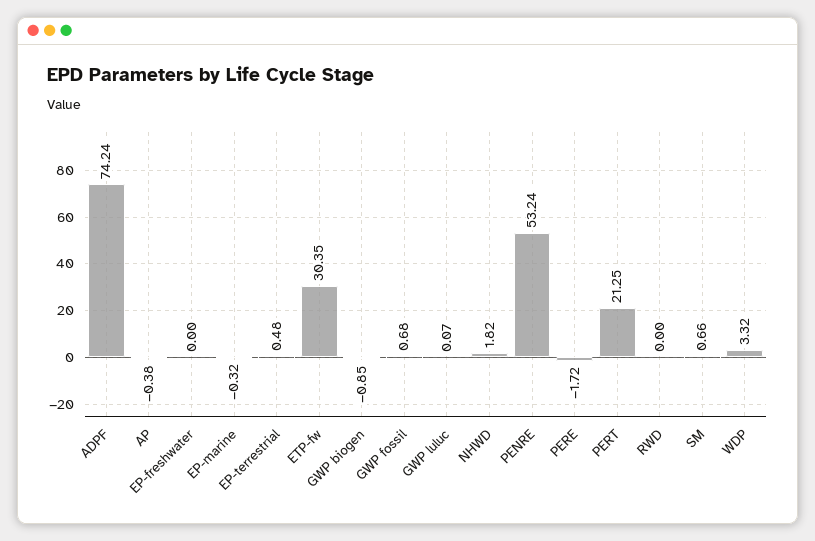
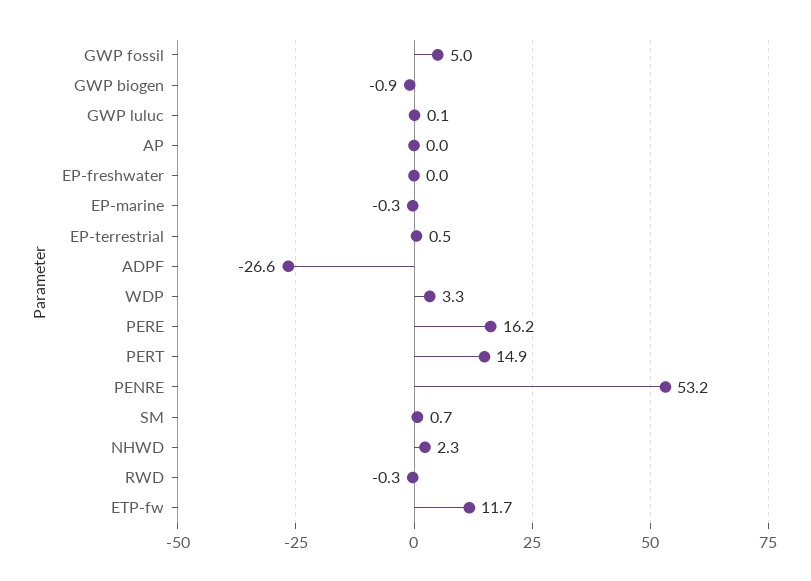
  {
-   "ADPF": 74.24,
+   "ADPF": -26.6,
-   "AP": -0.38,
+   "AP": 0,
    "EP-freshwater": 0,
    "EP-marine": -0.32,
    "EP-terrestrial": 0.48,
-   "ETP-fw": 30.35,
+   "ETP-fw": 11.7,
    "GWP biogen": -0.85,
-   "GWP fossil": 0.68,
+   "GWP fossil": 5,
    "GWP luluc": 0.07,
-   "NHWD": 1.82,
+   "NHWD": 2.3,
    "PENRE": 53.24,
-   "PERE": -1.72,
+   "PERE": 16.2,
-   "PERT": 21.25,
+   "PERT": 14.9,
-   "RWD": 0,
+   "RWD": -0.3,
    "SM": 0.66,
    "WDP": 3.32
  }

